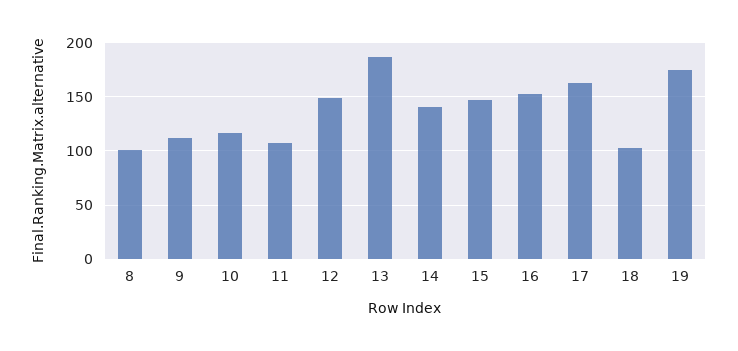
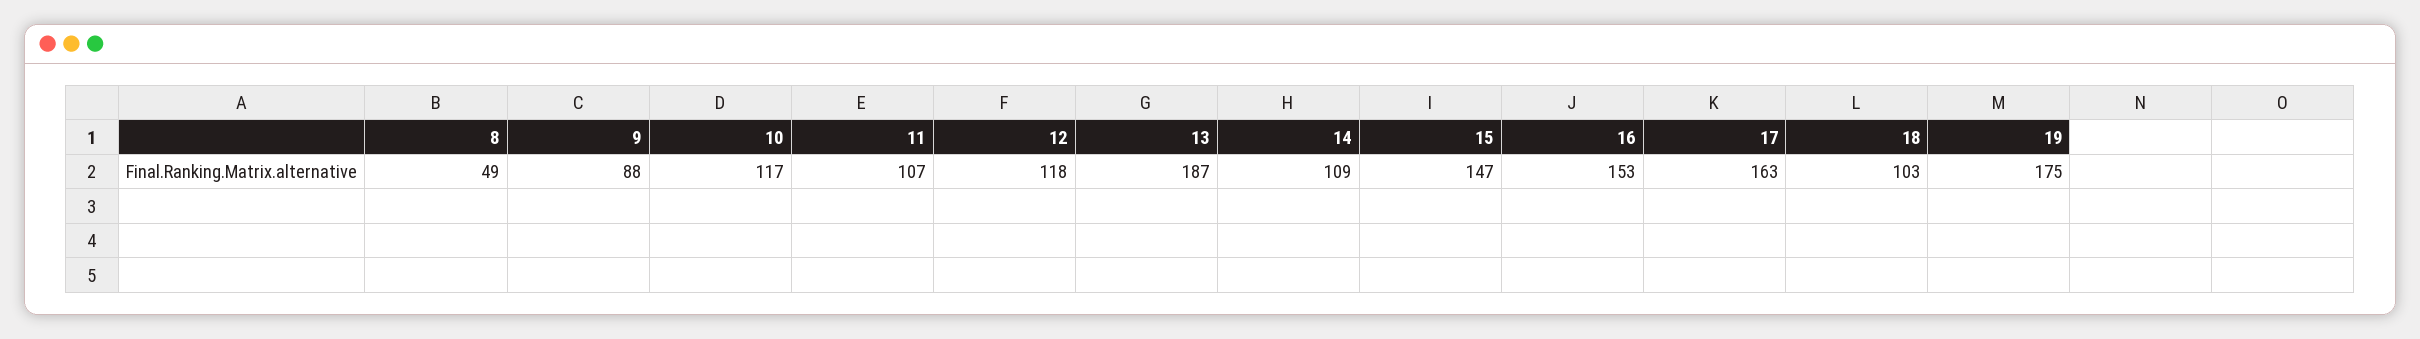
  {
-   "8": 100,
+   "8": 49,
-   "9": 110,
+   "9": 88,
    "10": 117,
    "11": 107,
-   "12": 150,
+   "12": 118,
    "13": 187,
-   "14": 140,
+   "14": 109,
    "15": 147,
    "16": 153,
    "17": 163,
    "18": 103,
    "19": 175
  }

